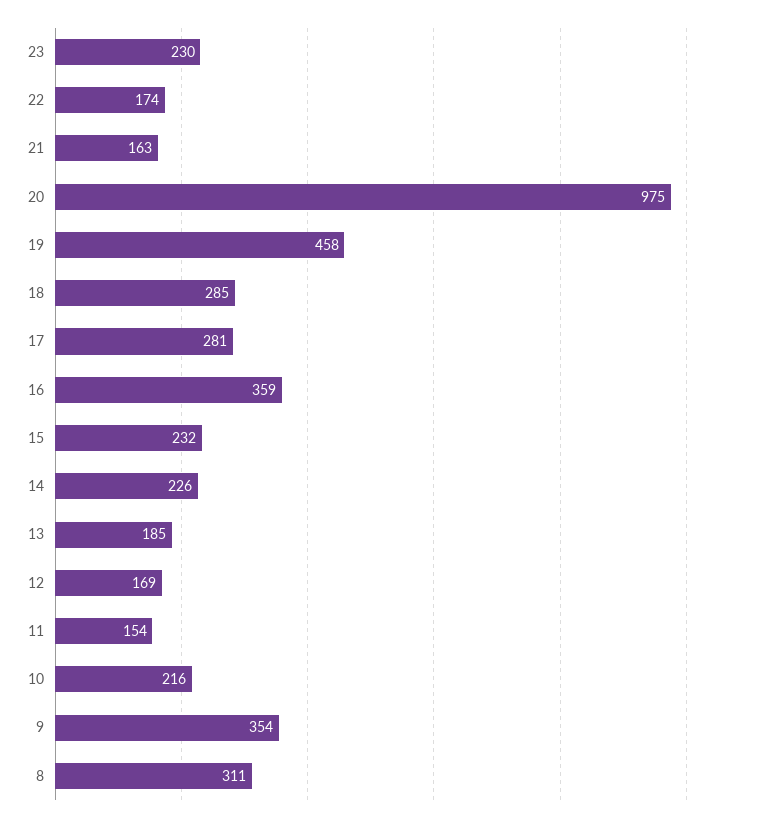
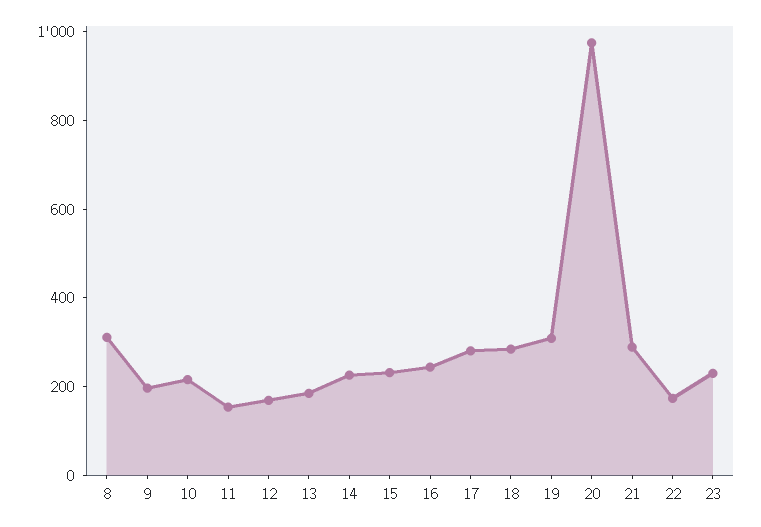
  {
    "23": 230,
    "22": 174,
-   "21": 163,
+   "21": 300,
    "20": 975,
-   "19": 458,
+   "19": 300,
    "18": 285,
    "17": 281,
-   "16": 359,
+   "16": 250,
    "15": 232,
    "14": 226,
    "13": 185,
    "12": 169,
    "11": 154,
    "10": 216,
-   "9": 354,
+   "9": 200,
    "8": 311
  }

